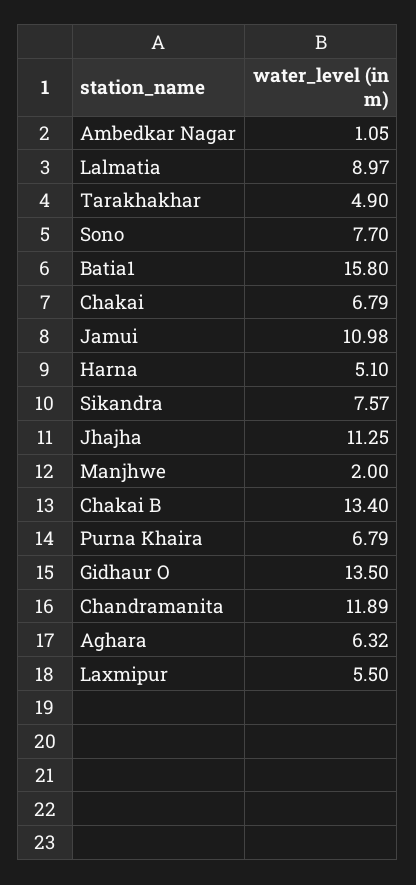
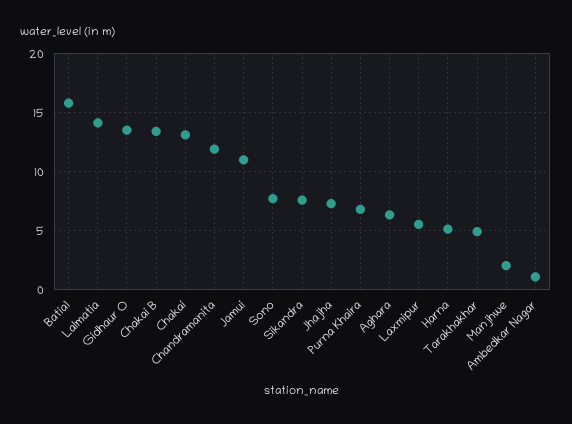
  {
    "Ambedkar Nagar": 1.05,
-   "Lalmatia": 8.97,
+   "Lalmatia": 14,
    "Tarakhakhar": 4.9,
    "Sono": 7.7,
    "Batia1": 15.8,
-   "Chakai": 6.79,
+   "Chakai": 13,
    "Jamui": 10.98,
    "Harna": 5.1,
    "Sikandra": 7.57,
-   "Jhajha": 11.25,
+   "Jhajha": 7,
    "Manjhwe": 2,
    "Chakai B": 13.4,
    "Purna Khaira": 6.79,
    "Gidhaur O": 13.5,
    "Chandramanita": 11.89,
    "Aghara": 6.32,
    "Laxmipur": 5.5
  }

